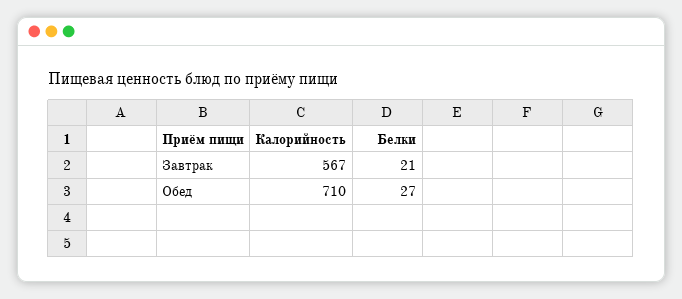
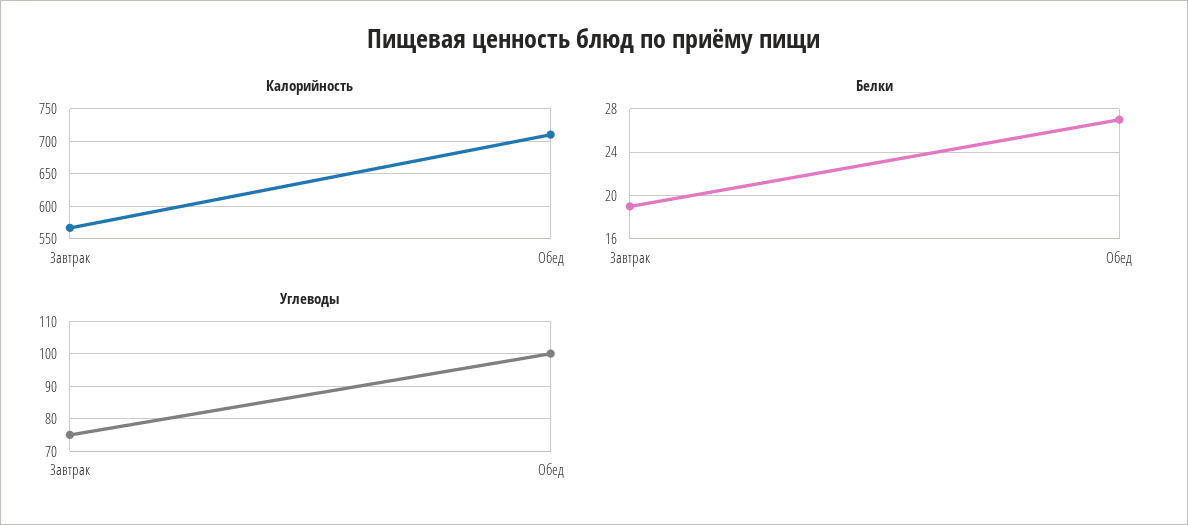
  {
    "Калорийность": {
      "Завтрак": 567,
      "Обед": 710
    },
    "Белки": {
-     "Завтрак": 21,
+     "Завтрак": 19,
      "Обед": 27
-   }
+   },
+   "Углеводы": {
+     "Завтрак": 75,
+     "Обед": 100
+   }
  }

